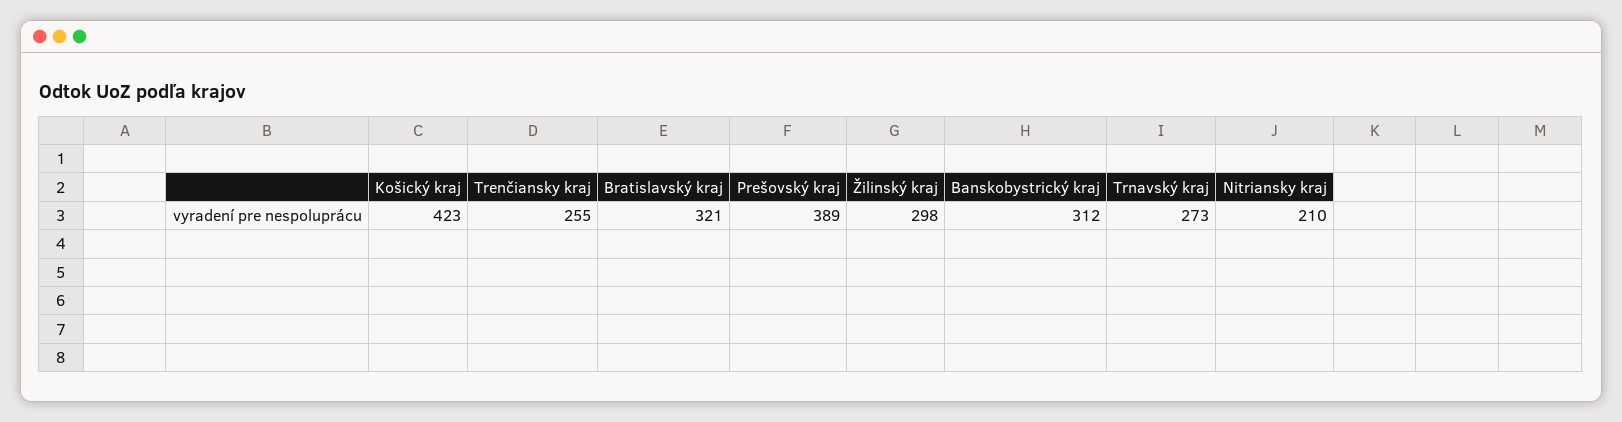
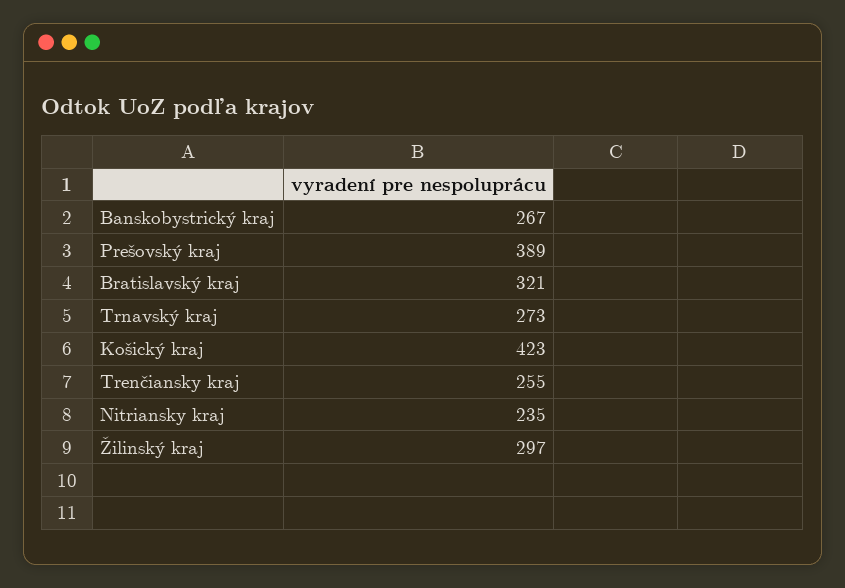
  {
    "Košický kraj": 423,
    "Trenčiansky kraj": 255,
    "Bratislavský kraj": 321,
    "Prešovský kraj": 389,
-   "Žilinský kraj": 298,
+   "Žilinský kraj": 297,
-   "Banskobystrický kraj": 312,
+   "Banskobystrický kraj": 267,
    "Trnavský kraj": 273,
-   "Nitriansky kraj": 210
+   "Nitriansky kraj": 235
  }

